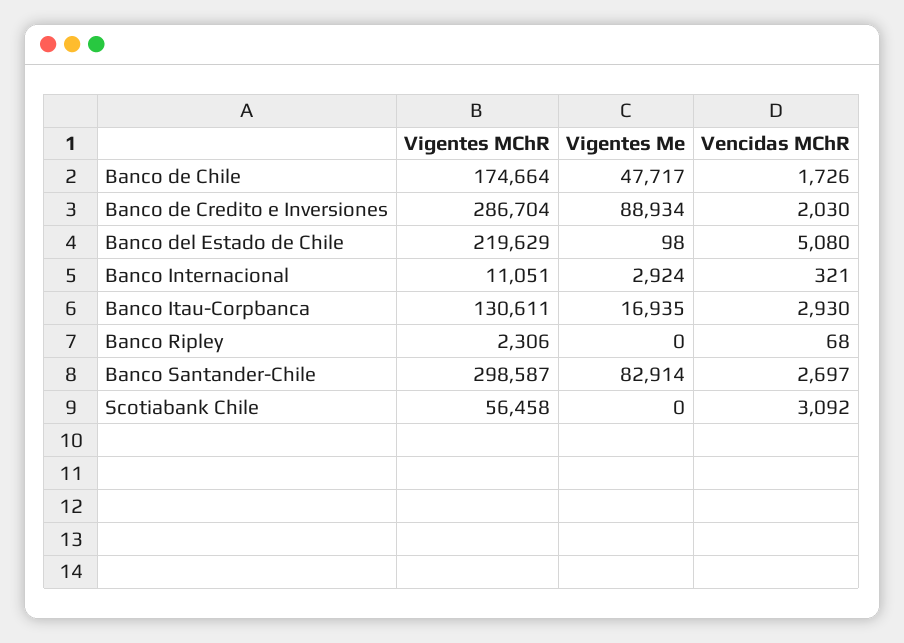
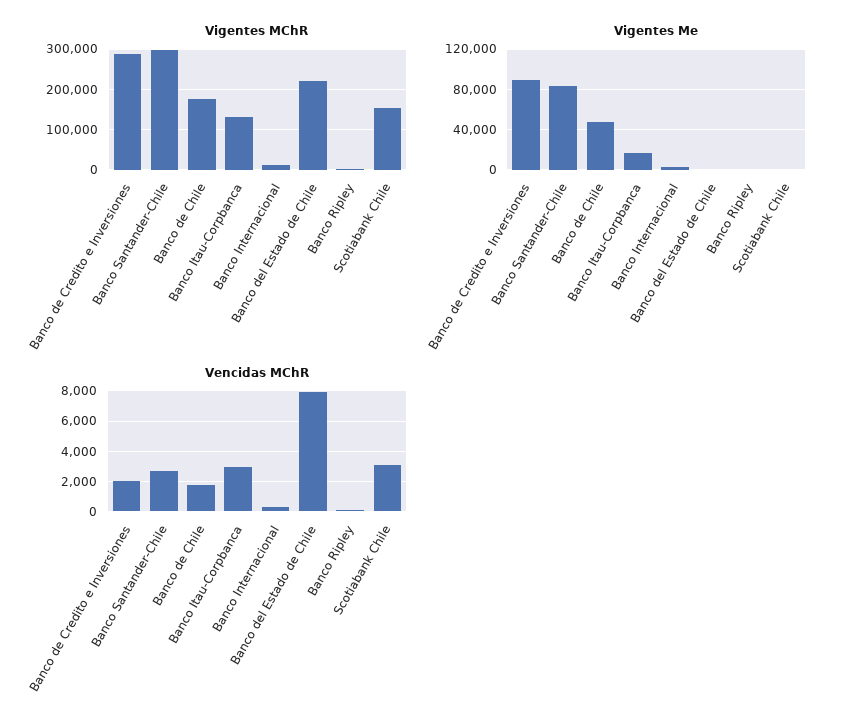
  {
    "Vigentes MChR": {
      "Banco de Chile": 174664,
      "Banco de Credito e Inversiones": 286704,
      "Banco del Estado de Chile": 219629,
      "Banco Internacional": 11051,
      "Banco Itau-Corpbanca": 130611,
      "Banco Ripley": 2306,
      "Banco Santander-Chile": 298587,
-     "Scotiabank Chile": 56458
+     "Scotiabank Chile": 160000
    },
    "Vigentes Me": {
      "Banco de Chile": 47717,
      "Banco de Credito e Inversiones": 88934,
      "Banco del Estado de Chile": 98,
      "Banco Internacional": 2924,
      "Banco Itau-Corpbanca": 16935,
      "Banco Ripley": 0,
      "Banco Santander-Chile": 82914,
      "Scotiabank Chile": 0
    },
    "Vencidas MChR": {
      "Banco de Chile": 1726,
      "Banco de Credito e Inversiones": 2030,
-     "Banco del Estado de Chile": 5080,
+     "Banco del Estado de Chile": 8000,
      "Banco Internacional": 321,
      "Banco Itau-Corpbanca": 2930,
      "Banco Ripley": 68,
      "Banco Santander-Chile": 2697,
      "Scotiabank Chile": 3092
    }
  }

